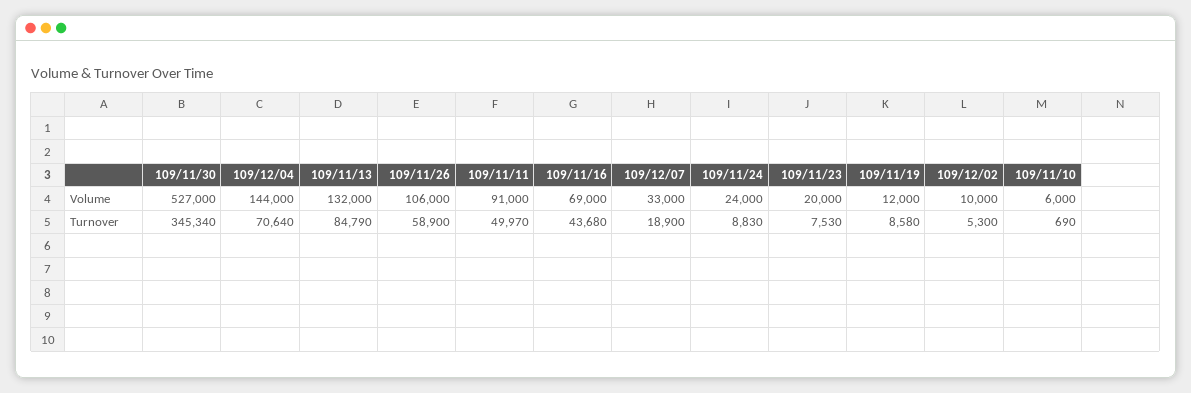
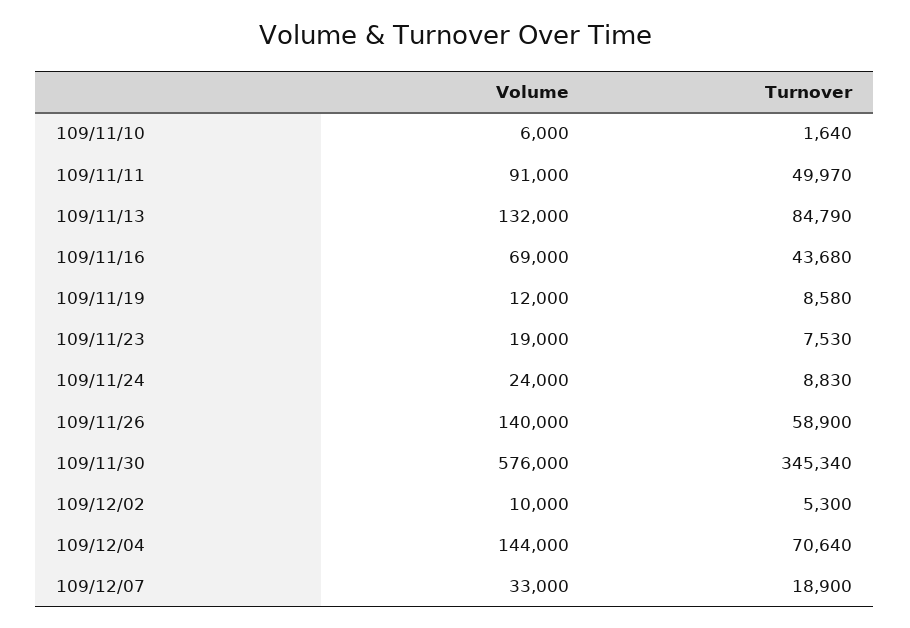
  {
    "109/11/30": {
-     "Volume": 527000,
+     "Volume": 576000,
      "Turnover": 345340
    },
    "109/12/04": {
      "Volume": 144000,
      "Turnover": 70640
    },
    "109/11/13": {
      "Volume": 132000,
      "Turnover": 84790
    },
    "109/11/26": {
-     "Volume": 106000,
+     "Volume": 140000,
      "Turnover": 58900
    },
    "109/11/11": {
      "Volume": 91000,
      "Turnover": 49970
    },
    "109/11/16": {
      "Volume": 69000,
      "Turnover": 43680
    },
    "109/12/07": {
      "Volume": 33000,
      "Turnover": 18900
    },
    "109/11/24": {
      "Volume": 24000,
      "Turnover": 8830
    },
    "109/11/23": {
-     "Volume": 20000,
+     "Volume": 19000,
      "Turnover": 7530
    },
    "109/11/19": {
      "Volume": 12000,
      "Turnover": 8580
    },
    "109/12/02": {
      "Volume": 10000,
      "Turnover": 5300
    },
    "109/11/10": {
      "Volume": 6000,
-     "Turnover": 690
+     "Turnover": 1640
    }
  }

